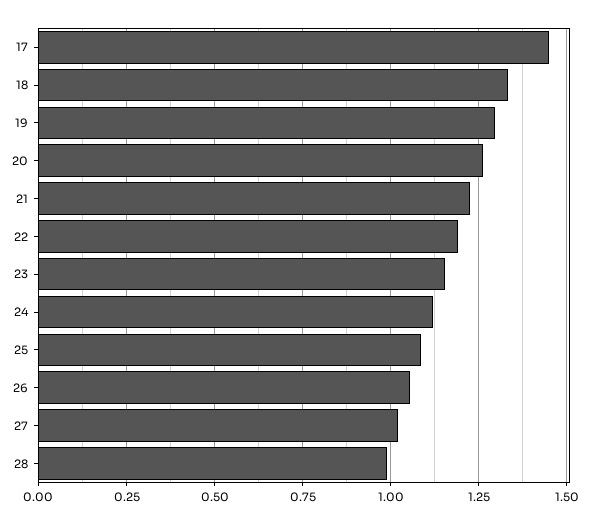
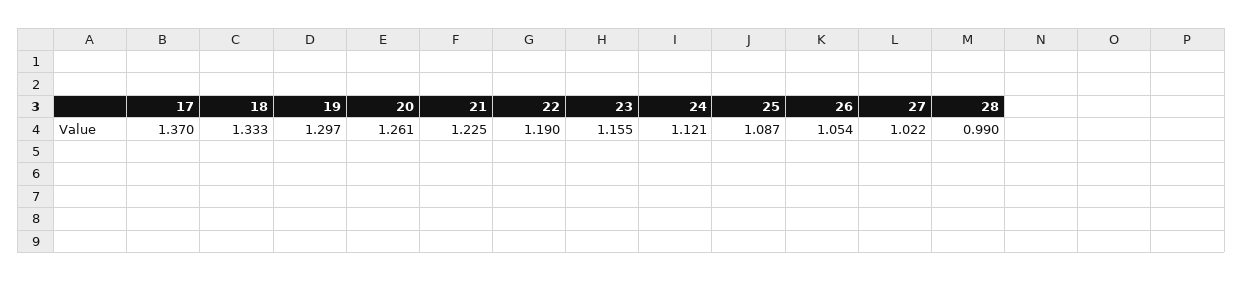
  {
-   "17": 1.45,
+   "17": 1.37,
    "18": 1.333,
    "19": 1.297,
    "20": 1.261,
    "21": 1.225,
    "22": 1.19,
    "23": 1.155,
    "24": 1.121,
    "25": 1.087,
    "26": 1.054,
    "27": 1.022,
    "28": 0.99
  }

